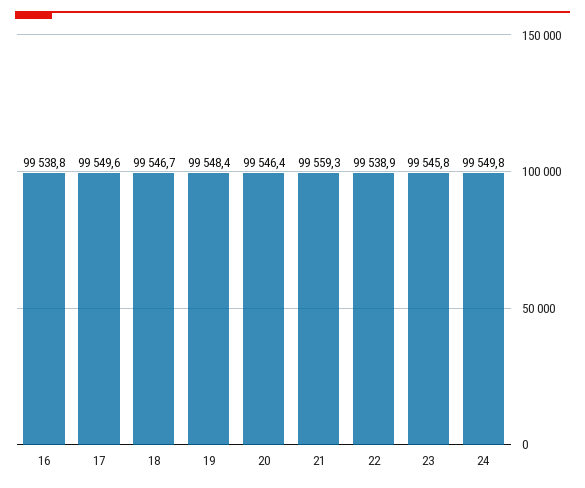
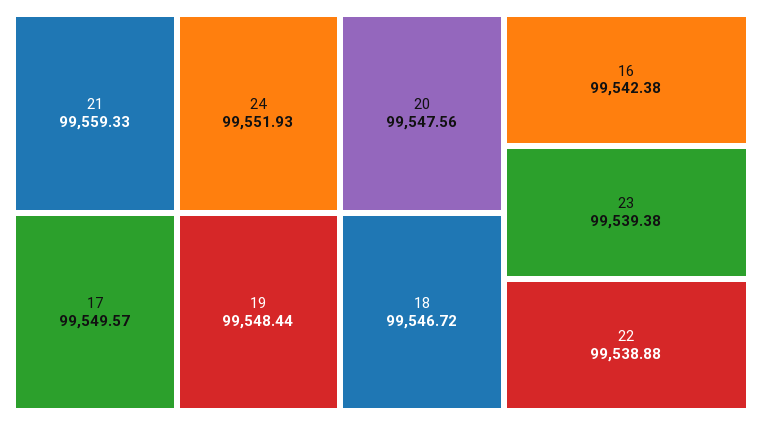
  {
-   "16": 99538.8,
+   "16": 99542.38,
    "17": 99549.57,
    "18": 99546.72,
    "19": 99548.44,
-   "20": 99546.4,
+   "20": 99547.56,
    "21": 99559.33,
    "22": 99538.88,
-   "23": 99545.8,
+   "23": 99539.38,
-   "24": 99549.8
+   "24": 99551.93
  }

